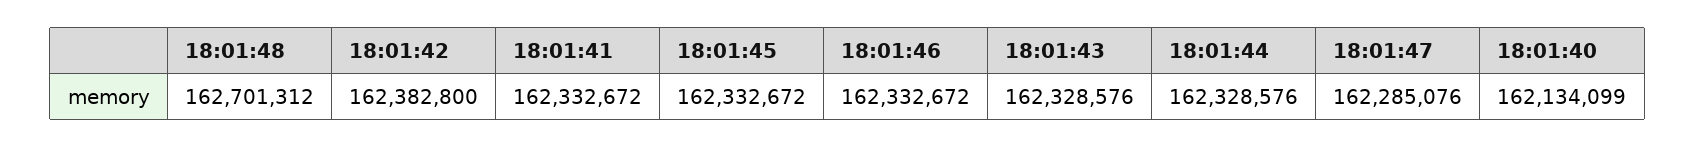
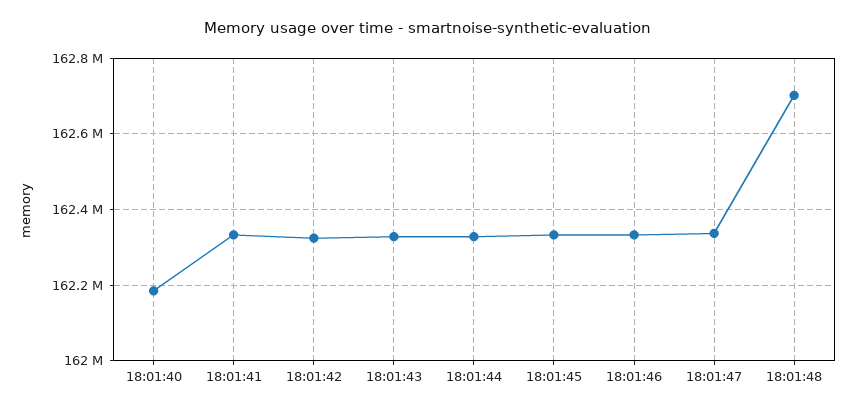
  {
    "18:01:48": 162701312,
-   "18:01:42": 162382800,
+   "18:01:42": 162320000,
    "18:01:41": 162332672,
    "18:01:45": 162332672,
    "18:01:46": 162332672,
    "18:01:43": 162328576,
    "18:01:44": 162328576,
-   "18:01:47": 162285076,
+   "18:01:47": 162340000,
-   "18:01:40": 162134099
+   "18:01:40": 162180000
  }

